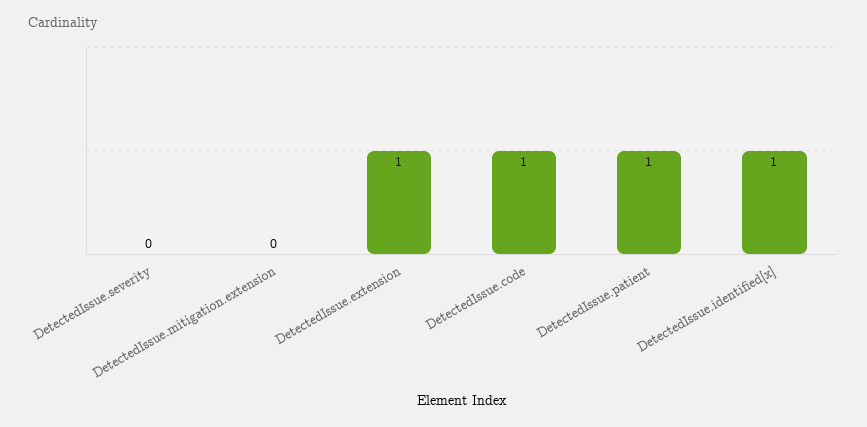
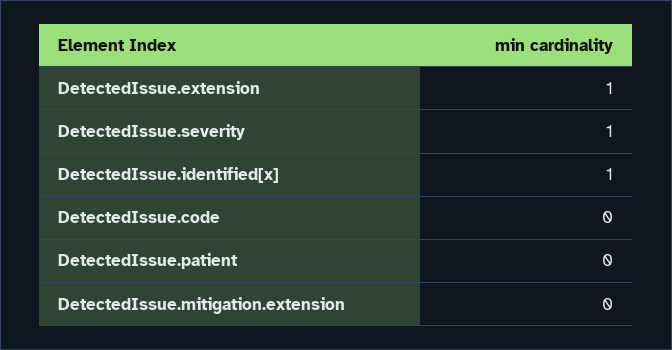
  {
-   "DetectedIssue.severity": 0,
+   "DetectedIssue.severity": 1,
    "DetectedIssue.mitigation.extension": 0,
    "DetectedIssue.extension": 1,
-   "DetectedIssue.code": 1,
+   "DetectedIssue.code": 0,
-   "DetectedIssue.patient": 1,
+   "DetectedIssue.patient": 0,
    "DetectedIssue.identified[x]": 1
  }

